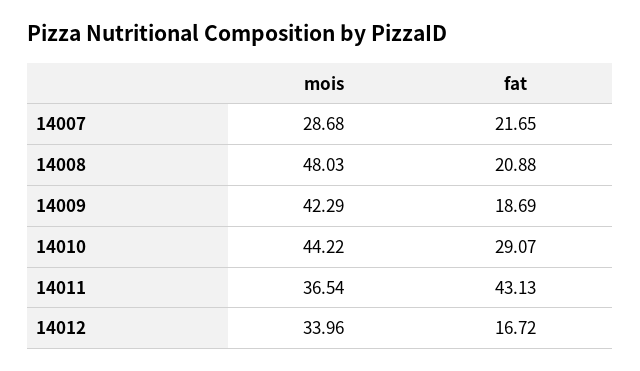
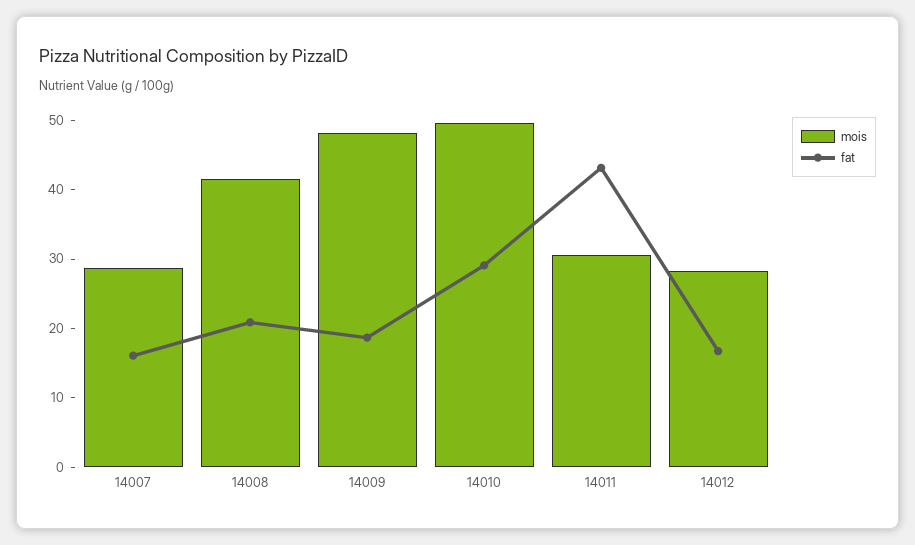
  {
    "mois": {
      "14007": 28.68,
-     "14008": 48.03,
+     "14008": 42,
-     "14009": 42.29,
+     "14009": 48,
-     "14010": 44.22,
+     "14010": 50,
-     "14011": 36.54,
+     "14011": 30,
-     "14012": 33.96
+     "14012": 28
    },
    "fat": {
-     "14007": 21.65,
+     "14007": 16,
      "14008": 20.88,
      "14009": 18.69,
      "14010": 29.07,
      "14011": 43.13,
      "14012": 16.72
    }
  }

